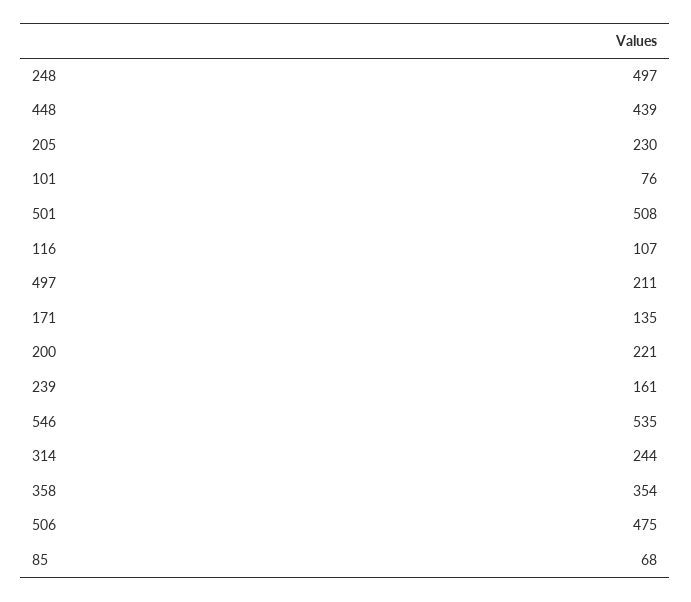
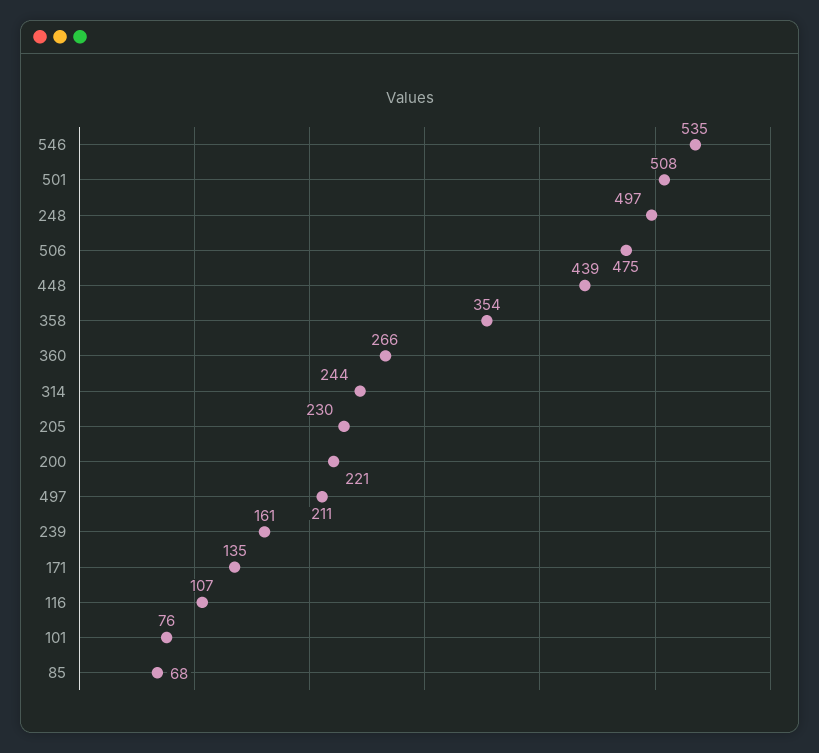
  {
    "248": 497,
    "448": 439,
    "205": 230,
    "101": 76,
    "501": 508,
    "116": 107,
    "497": 211,
    "171": 135,
    "200": 221,
    "239": 161,
    "546": 535,
    "314": 244,
    "358": 354,
    "506": 475,
-   "85": 68
+   "85": 68,
+   "360": 266
  }

